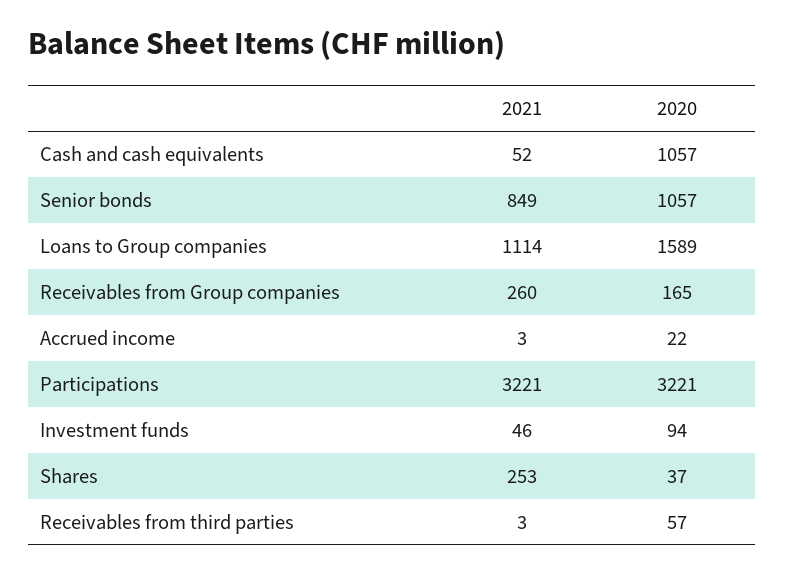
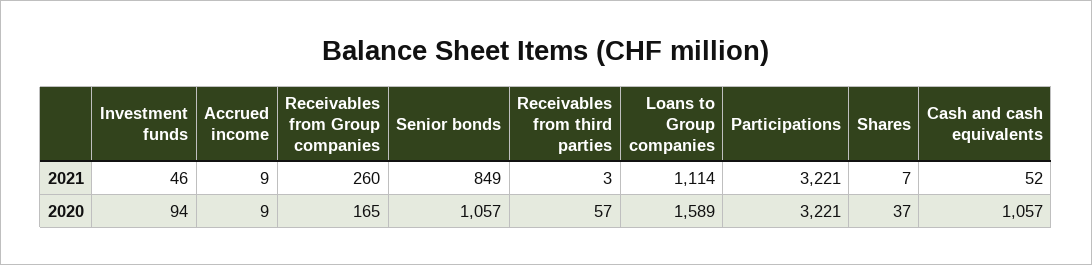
  {
    "2021": {
      "Cash and cash equivalents": 52,
      "Senior bonds": 849,
      "Loans to Group companies": 1114,
      "Receivables from Group companies": 260,
-     "Accrued income": 3,
+     "Accrued income": 9,
      "Participations": 3221,
      "Investment funds": 46,
-     "Shares": 253,
+     "Shares": 7,
      "Receivables from third parties": 3
    },
    "2020": {
      "Cash and cash equivalents": 1057,
      "Senior bonds": 1057,
      "Loans to Group companies": 1589,
      "Receivables from Group companies": 165,
-     "Accrued income": 22,
+     "Accrued income": 9,
      "Participations": 3221,
      "Investment funds": 94,
      "Shares": 37,
      "Receivables from third parties": 57
    }
  }

